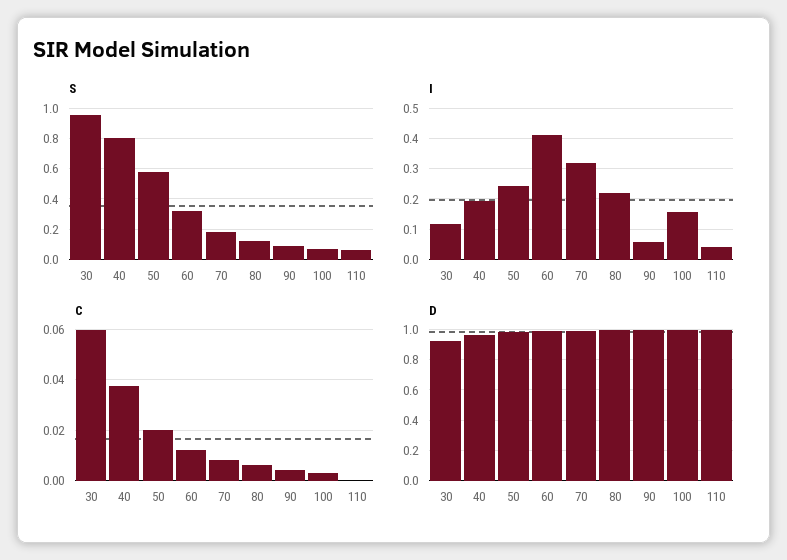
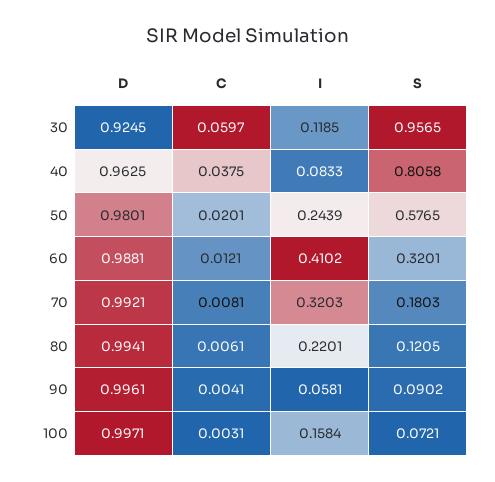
  {
    "S": {
      "30": 0.9565,
      "40": 0.8058,
      "50": 0.5765,
      "60": 0.3201,
      "70": 0.1803,
      "80": 0.1205,
      "90": 0.0902,
-     "100": 0.0721,
+     "100": 0.0721
-     "110": 0.05
    },
    "I": {
      "30": 0.1185,
-     "40": 0.2,
+     "40": 0.0833,
      "50": 0.2439,
      "60": 0.4102,
      "70": 0.3203,
      "80": 0.2201,
      "90": 0.0581,
-     "100": 0.1584,
+     "100": 0.1584
-     "110": 0.04
    },
    "C": {
      "30": 0.0597,
      "40": 0.0375,
      "50": 0.0201,
      "60": 0.0121,
      "70": 0.0081,
      "80": 0.0061,
      "90": 0.0041,
-     "100": 0.0031,
+     "100": 0.0031
-     "110": 0
    },
    "D": {
      "30": 0.9245,
      "40": 0.9625,
      "50": 0.9801,
      "60": 0.9881,
      "70": 0.9921,
      "80": 0.9941,
      "90": 0.9961,
-     "100": 0.9971,
+     "100": 0.9971
-     "110": 1
    }
  }

